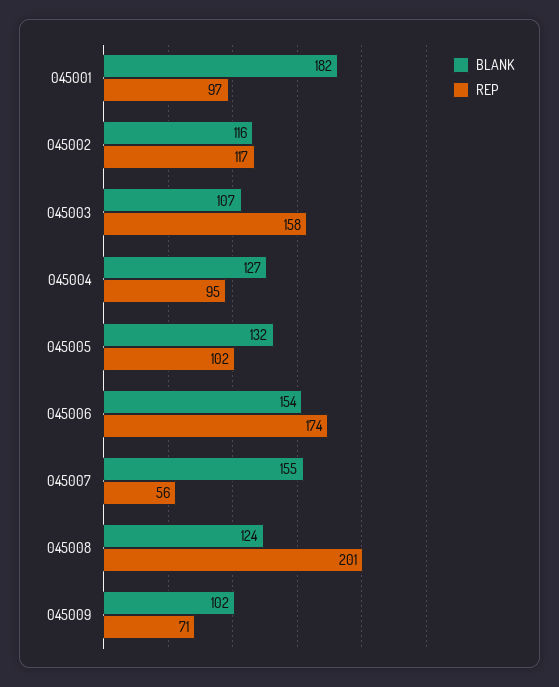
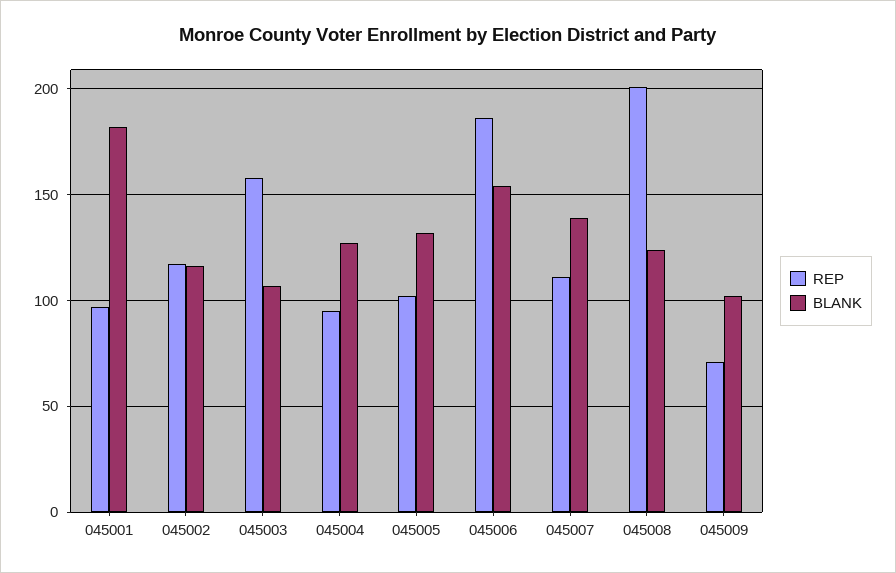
  {
    "BLANK": {
      "045001": 182,
      "045002": 116,
      "045003": 107,
      "045004": 127,
      "045005": 132,
      "045006": 154,
-     "045007": 155,
+     "045007": 140,
      "045008": 124,
      "045009": 102
    },
    "REP": {
      "045001": 97,
      "045002": 117,
      "045003": 158,
      "045004": 95,
      "045005": 102,
-     "045006": 174,
+     "045006": 185,
-     "045007": 56,
+     "045007": 110,
      "045008": 201,
      "045009": 71
    }
  }

